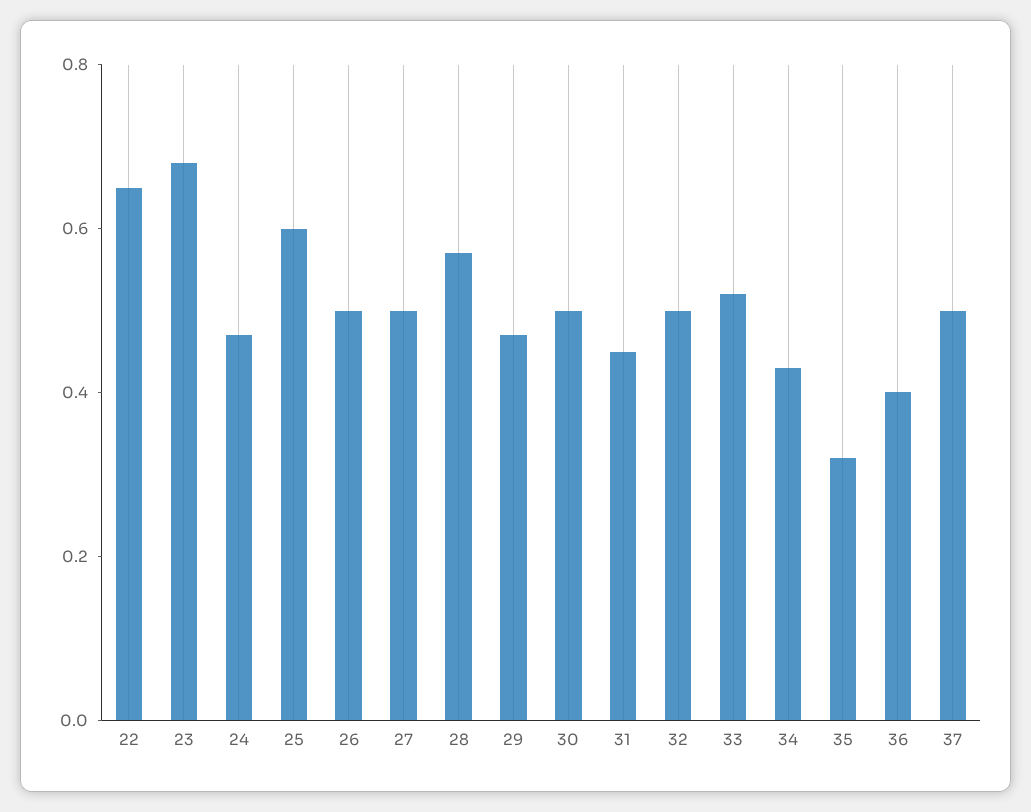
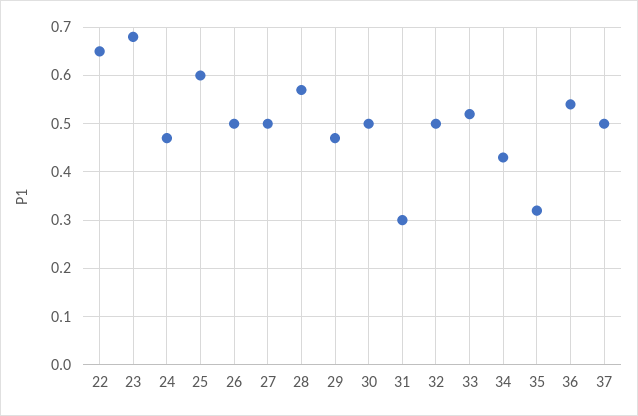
  {
    "22": 0.65,
    "23": 0.7,
    "24": 0.45,
    "25": 0.6,
    "26": 0.5,
    "27": 0.5,
    "28": 0.55,
    "29": 0.45,
    "30": 0.5,
-   "31": 0.45,
+   "31": 0.3,
    "32": 0.5,
    "33": 0.5,
    "34": 0.45,
    "35": 0.3,
-   "36": 0.4,
+   "36": 0.55,
    "37": 0.5
  }

